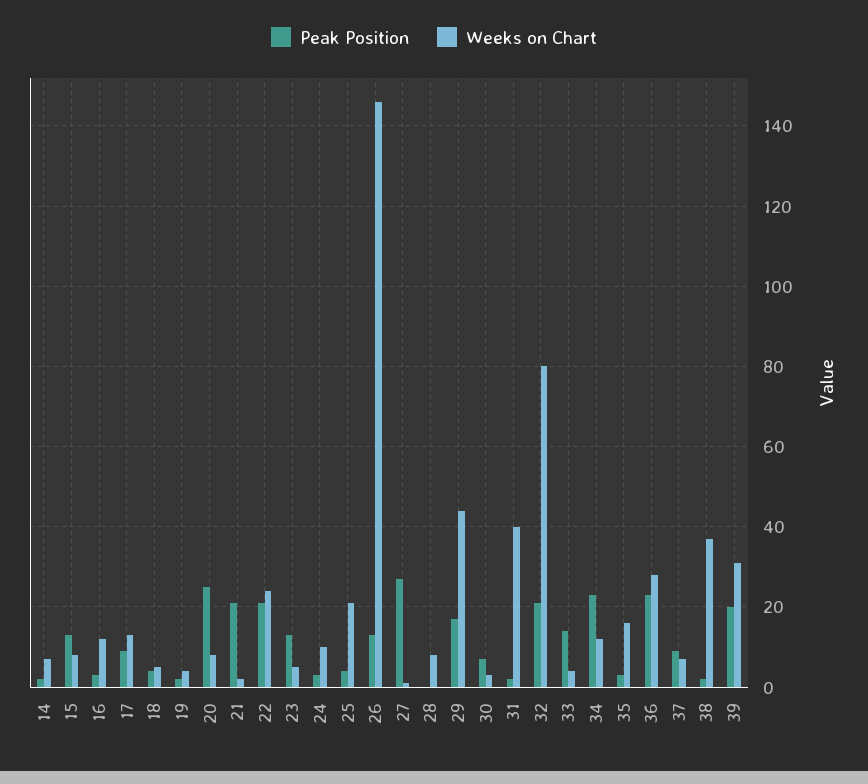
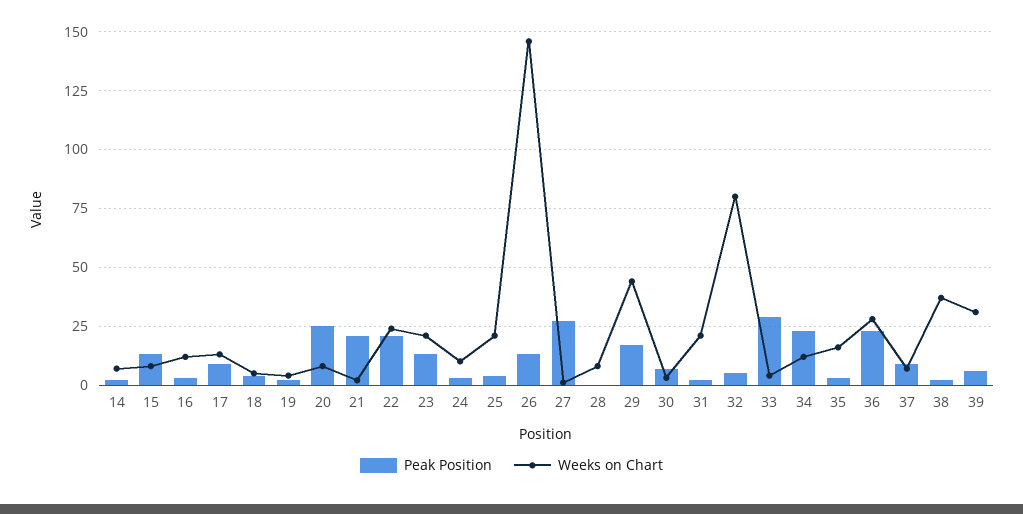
  {
    "Peak Position": {
      "14": 0,
      "15": 15,
      "16": 5,
      "17": 10,
      "18": 5,
      "19": 0,
      "20": 25,
      "21": 20,
      "22": 20,
      "23": 15,
      "24": 5,
      "25": 5,
      "26": 15,
      "27": 25,
      "28": 0,
      "29": 15,
      "30": 5,
      "31": 0,
-     "32": 20,
+     "32": 5,
-     "33": 15,
+     "33": 30,
      "34": 25,
      "35": 5,
      "36": 25,
      "37": 10,
      "38": 0,
-     "39": 20
+     "39": 5
    },
    "Weeks on Chart": {
      "14": 5,
      "15": 10,
      "16": 10,
      "17": 15,
      "18": 5,
      "19": 5,
      "20": 10,
      "21": 0,
      "22": 25,
-     "23": 5,
+     "23": 20,
      "24": 10,
      "25": 20,
      "26": 145,
      "27": 0,
      "28": 10,
      "29": 45,
      "30": 5,
-     "31": 40,
+     "31": 20,
      "32": 80,
      "33": 5,
      "34": 10,
      "35": 15,
      "36": 30,
      "37": 5,
      "38": 35,
      "39": 30
    }
  }

